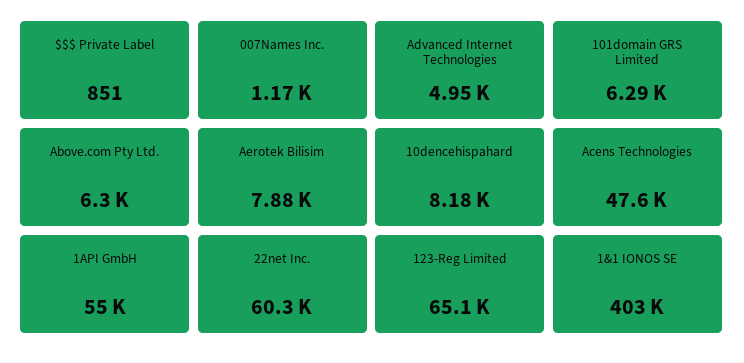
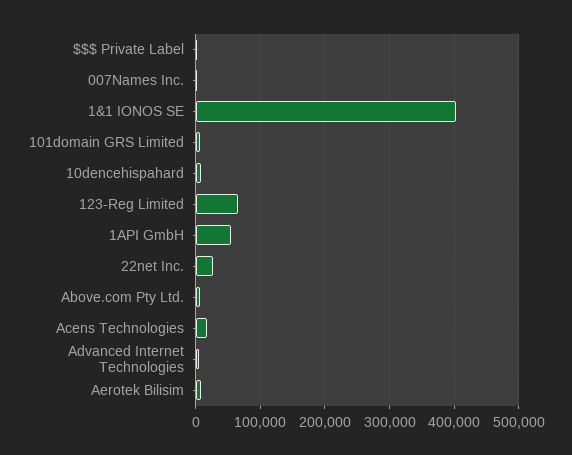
  {
    "$$$ Private Label": 851,
    "007Names Inc.": 1170,
    "Advanced Internet Technologies": 4950,
    "101domain GRS Limited": 6290,
    "Above.com Pty Ltd.": 6300,
    "Aerotek Bilisim": 7880,
    "10dencehispahard": 8180,
-   "Acens Technologies": 47600,
+   "Acens Technologies": 20000,
    "1API GmbH": 55000,
-   "22net Inc.": 60300,
+   "22net Inc.": 30000,
    "123-Reg Limited": 65100,
    "1&1 IONOS SE": 403000
  }

